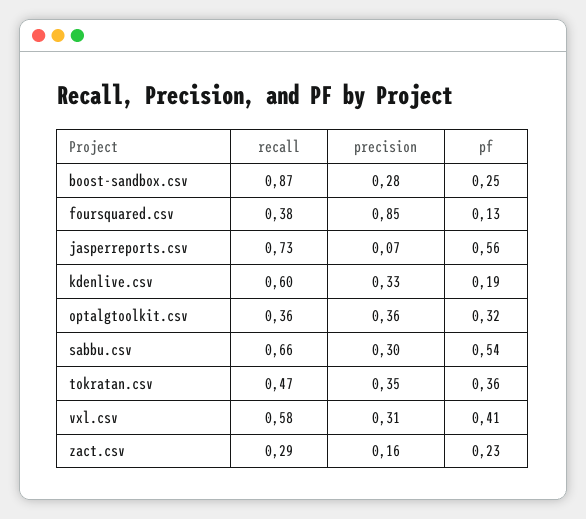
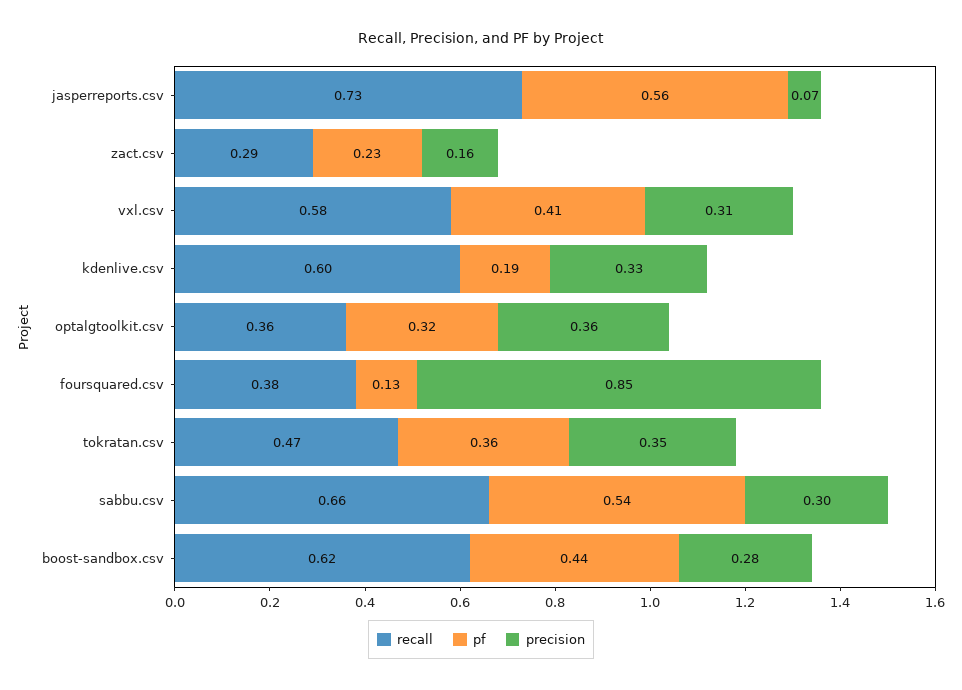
  {
    "recall": {
-     "boost-sandbox.csv": 0.87,
+     "boost-sandbox.csv": 0.62,
      "foursquared.csv": 0.38,
      "jasperreports.csv": 0.73,
      "kdenlive.csv": 0.6,
      "optalgtoolkit.csv": 0.36,
      "sabbu.csv": 0.66,
      "tokratan.csv": 0.47,
      "vxl.csv": 0.58,
      "zact.csv": 0.29
    },
    "precision": {
      "boost-sandbox.csv": 0.28,
      "foursquared.csv": 0.85,
      "jasperreports.csv": 0.07,
      "kdenlive.csv": 0.33,
      "optalgtoolkit.csv": 0.36,
      "sabbu.csv": 0.3,
      "tokratan.csv": 0.35,
      "vxl.csv": 0.31,
      "zact.csv": 0.16
    },
    "pf": {
-     "boost-sandbox.csv": 0.25,
+     "boost-sandbox.csv": 0.44,
      "foursquared.csv": 0.13,
      "jasperreports.csv": 0.56,
      "kdenlive.csv": 0.19,
      "optalgtoolkit.csv": 0.32,
      "sabbu.csv": 0.54,
      "tokratan.csv": 0.36,
      "vxl.csv": 0.41,
      "zact.csv": 0.23
    }
  }

